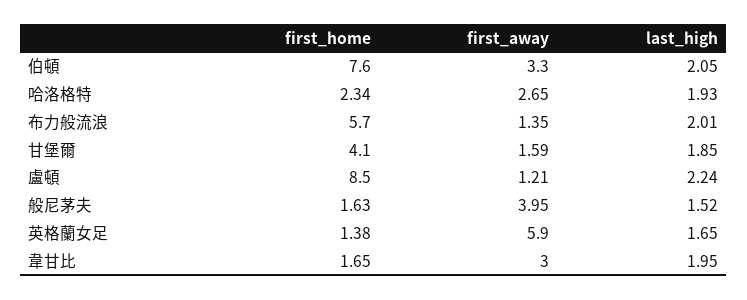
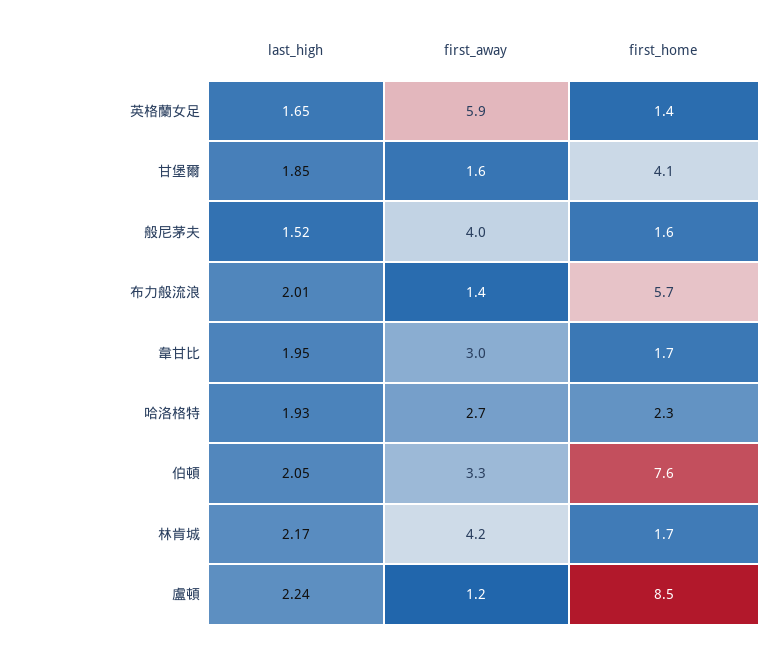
  {
    "first_home": {
      "伯頓": 7.6,
      "哈洛格特": 2.34,
      "布力般流浪": 5.7,
      "甘堡爾": 4.1,
      "盧頓": 8.5,
      "般尼茅夫": 1.63,
      "英格蘭女足": 1.38,
-     "韋甘比": 1.65
+     "韋甘比": 1.65,
+     "林肯城": 1.7
    },
    "first_away": {
      "伯頓": 3.3,
      "哈洛格特": 2.65,
      "布力般流浪": 1.35,
      "甘堡爾": 1.59,
      "盧頓": 1.21,
      "般尼茅夫": 3.95,
      "英格蘭女足": 5.9,
-     "韋甘比": 3
+     "韋甘比": 3,
+     "林肯城": 4.2
    },
    "last_high": {
      "伯頓": 2.05,
      "哈洛格特": 1.93,
      "布力般流浪": 2.01,
      "甘堡爾": 1.85,
      "盧頓": 2.24,
      "般尼茅夫": 1.52,
      "英格蘭女足": 1.65,
-     "韋甘比": 1.95
+     "韋甘比": 1.95,
+     "林肯城": 2.17
    }
  }

